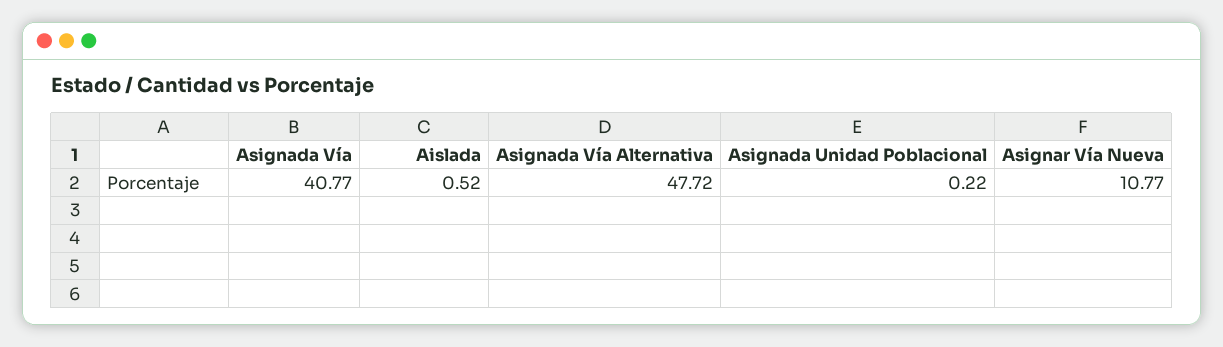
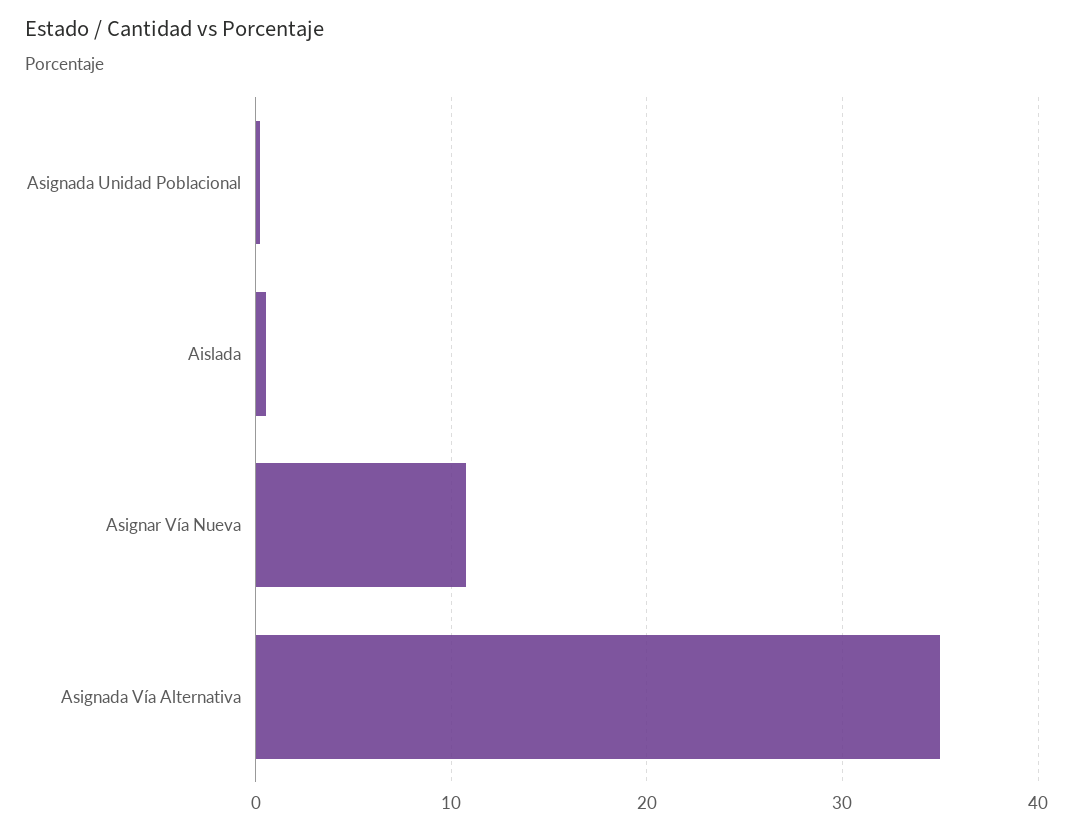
  {
-   "Asignada Vía": 40.77,
    "Aislada": 0.52,
-   "Asignada Vía Alternativa": 47.72,
+   "Asignada Vía Alternativa": 35,
    "Asignada Unidad Poblacional": 0.22,
    "Asignar Vía Nueva": 10.77
  }

